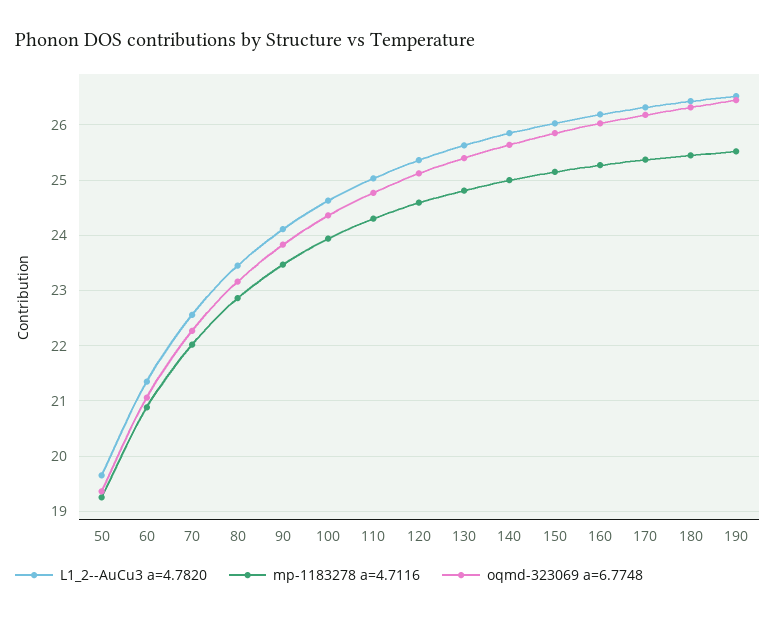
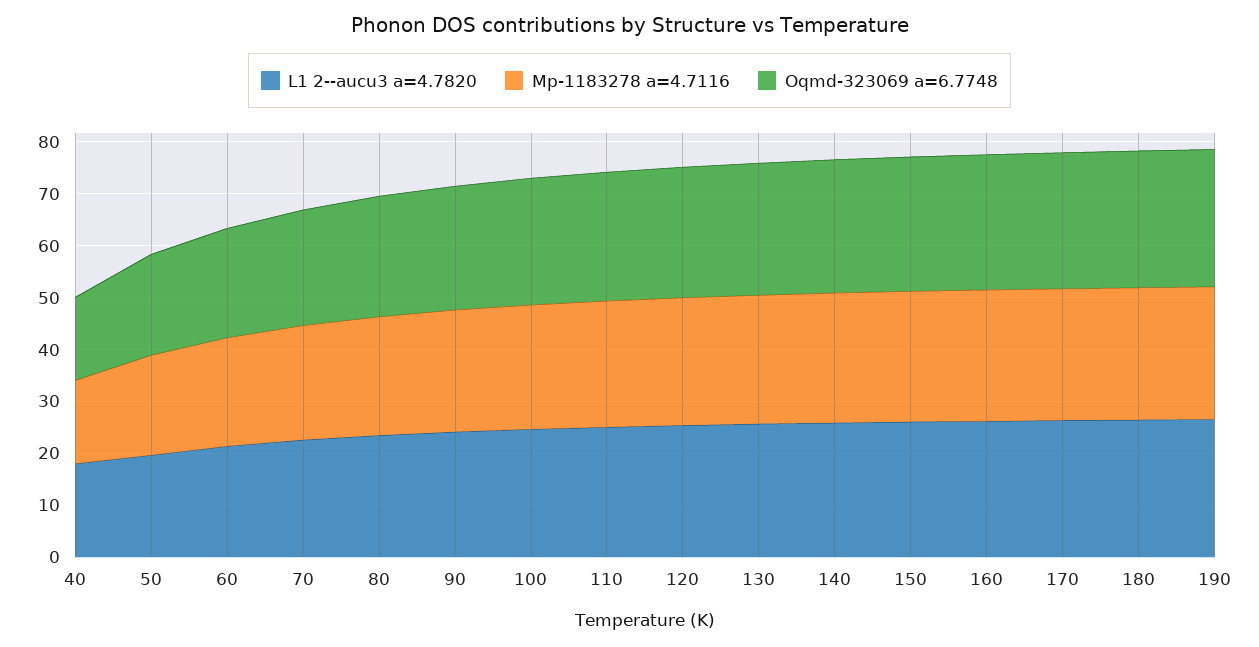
  {
    "L1_2--AuCu3 a=4.7820": {
      "50": 19.6,
      "60": 21.4,
      "70": 22.6,
      "80": 23.4,
      "90": 24.2,
      "100": 24.6,
      "110": 25,
      "120": 25.4,
      "130": 25.6,
      "140": 25.8,
      "150": 26,
      "160": 26.2,
      "170": 26.4,
      "180": 26.4,
-     "190": 26.6
+     "190": 26.6,
+     "40": 18
    },
    "mp-1183278 a=4.7116": {
      "50": 19.2,
      "60": 20.8,
      "70": 22,
      "80": 22.8,
      "90": 23.4,
      "100": 24,
      "110": 24.4,
      "120": 24.6,
      "130": 24.8,
      "140": 25,
      "150": 25.2,
      "160": 25.2,
      "170": 25.4,
      "180": 25.4,
-     "190": 25.6
+     "190": 25.6,
+     "40": 16
    },
    "oqmd-323069 a=6.7748": {
      "50": 19.4,
      "60": 21,
      "70": 22.2,
      "80": 23.2,
      "90": 23.8,
      "100": 24.4,
      "110": 24.8,
      "120": 25.2,
      "130": 25.4,
      "140": 25.6,
      "150": 25.8,
      "160": 26,
      "170": 26.2,
      "180": 26.4,
-     "190": 26.4
+     "190": 26.4,
+     "40": 16
    }
  }

